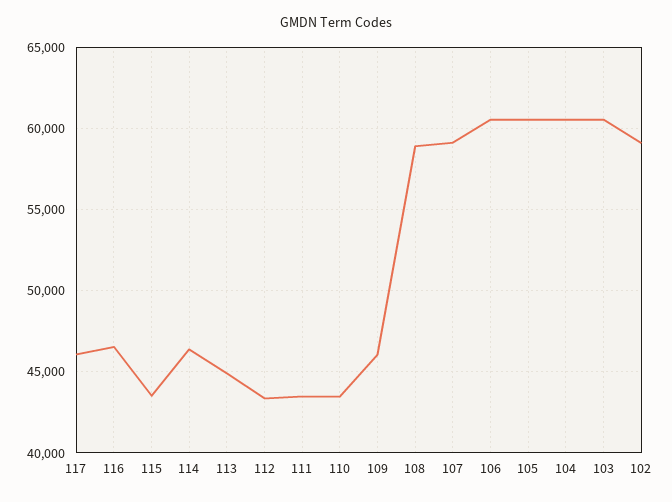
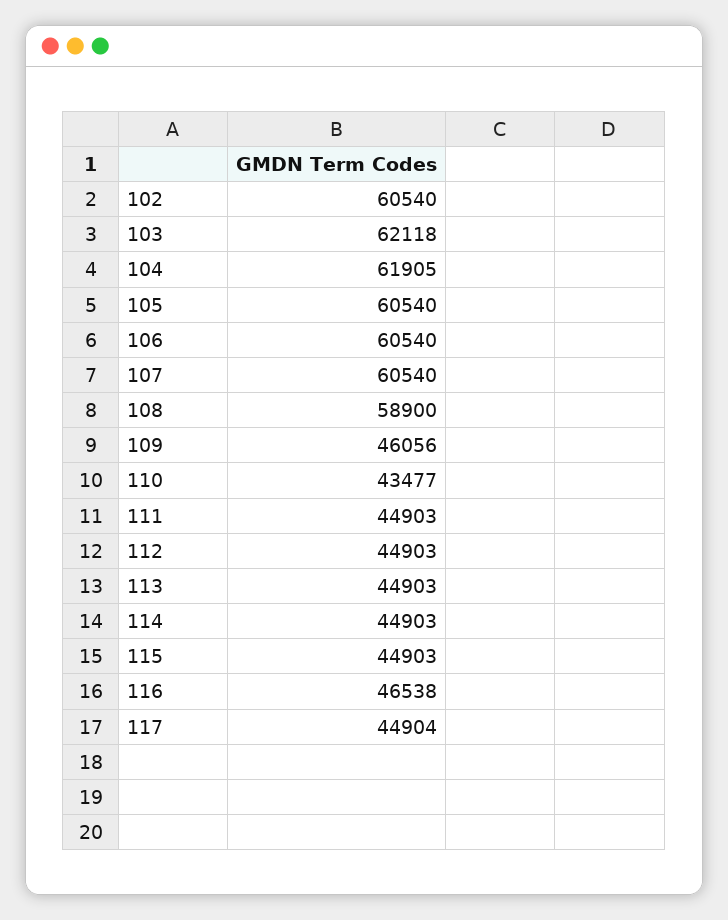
  {
-   "117": 46000,
+   "117": 44904,
    "116": 46538,
-   "115": 43500,
+   "115": 44903,
-   "114": 46500,
+   "114": 44903,
    "113": 44903,
-   "112": 43500,
+   "112": 44903,
-   "111": 43500,
+   "111": 44903,
    "110": 43477,
    "109": 46056,
    "108": 58900,
-   "107": 59000,
+   "107": 60540,
    "106": 60540,
    "105": 60540,
-   "104": 60500,
+   "104": 61905,
-   "103": 60500,
+   "103": 62118,
-   "102": 59000
+   "102": 60540
  }

